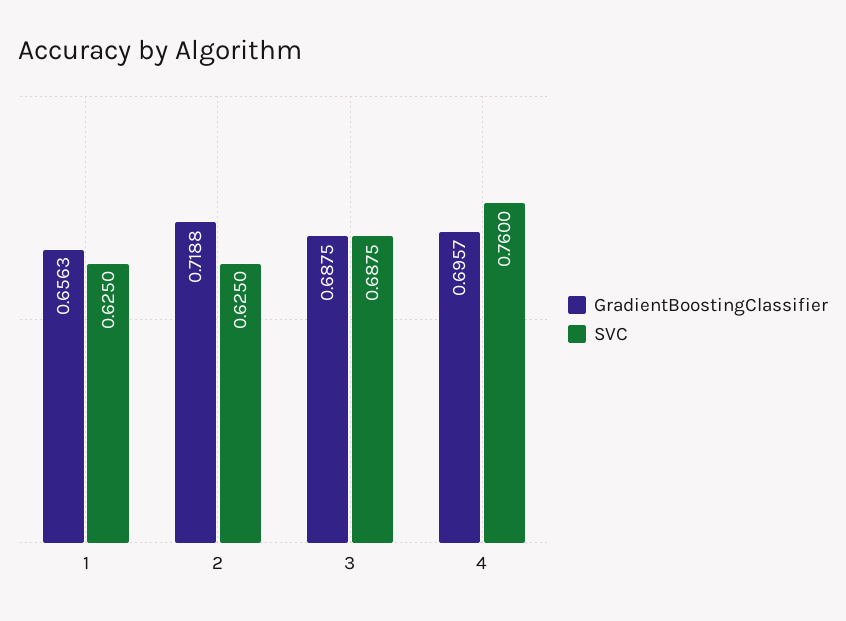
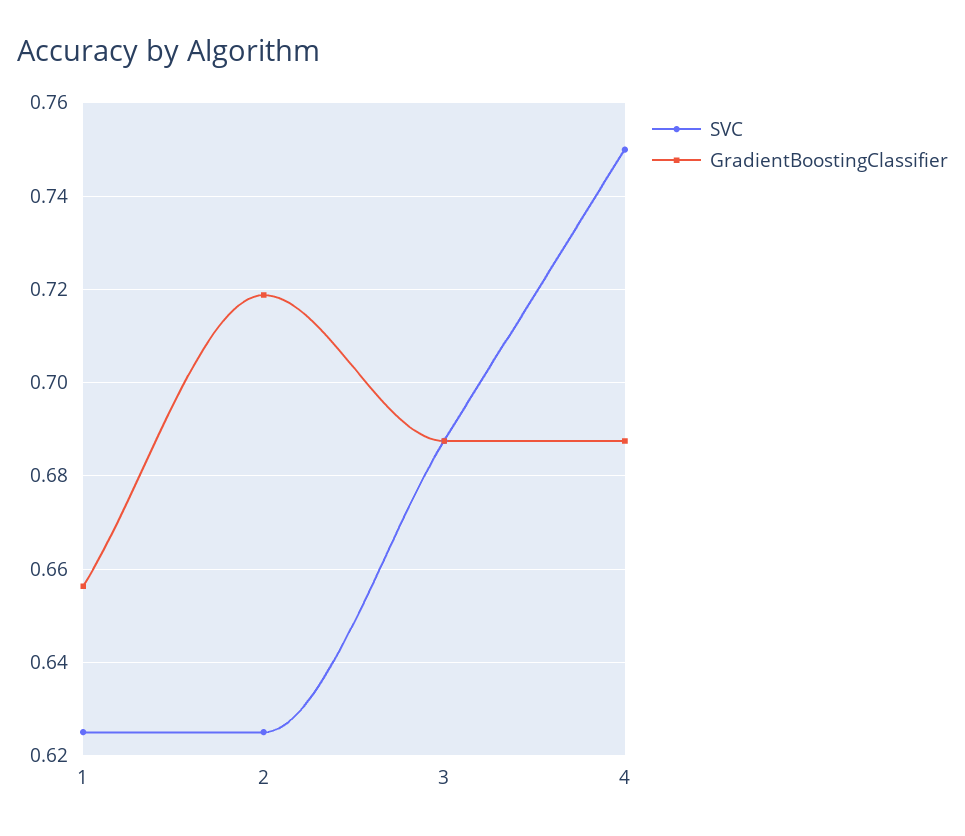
  {
    "GradientBoostingClassifier": {
      "1": 0.6563,
      "2": 0.7188,
      "3": 0.6875,
-     "4": 0.6957
+     "4": 0.688
    },
    "SVC": {
      "1": 0.625,
      "2": 0.625,
      "3": 0.6875,
-     "4": 0.76
+     "4": 0.75
    }
  }

